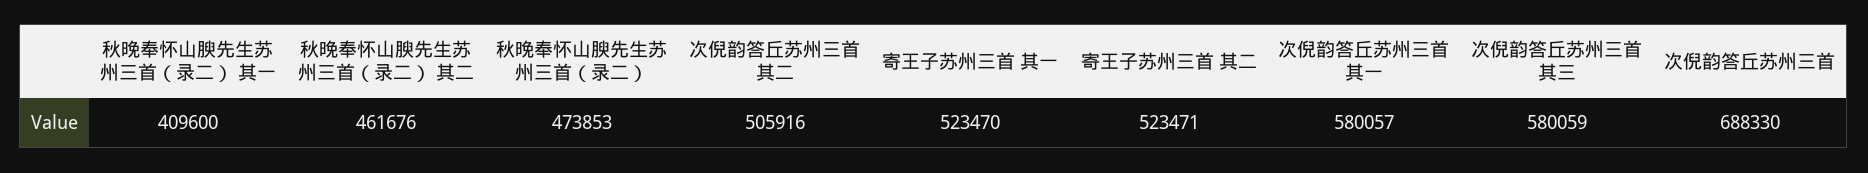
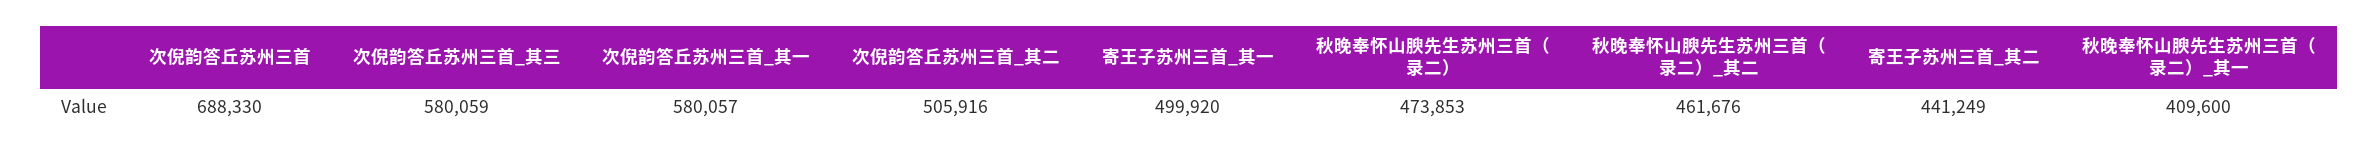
  {
    "秋晚奉怀山腴先生苏州三首（录二） 其一": 409600,
    "秋晚奉怀山腴先生苏州三首（录二） 其二": 461676,
    "秋晚奉怀山腴先生苏州三首（录二）": 473853,
    "次倪韵答丘苏州三首 其二": 505916,
-   "寄王子苏州三首 其一": 523470,
+   "寄王子苏州三首 其一": 499920,
-   "寄王子苏州三首 其二": 523471,
+   "寄王子苏州三首 其二": 441249,
    "次倪韵答丘苏州三首 其一": 580057,
    "次倪韵答丘苏州三首 其三": 580059,
    "次倪韵答丘苏州三首": 688330
  }

